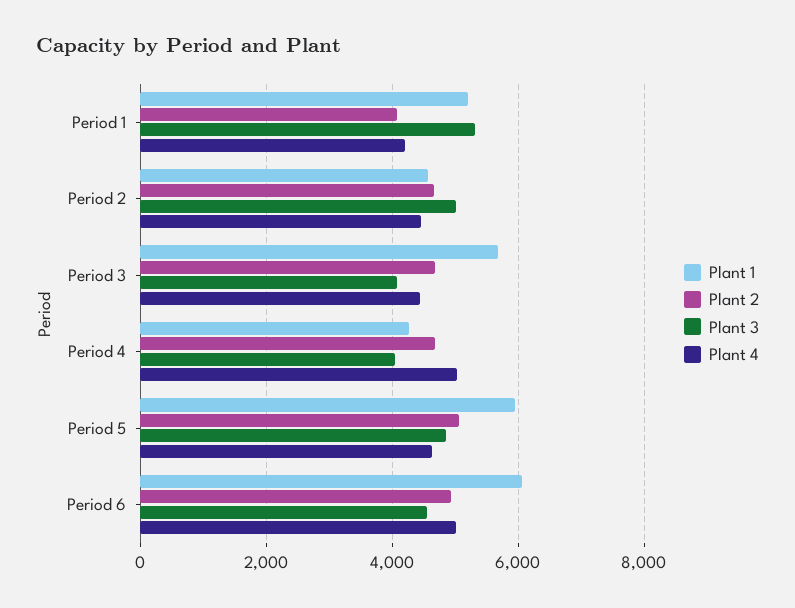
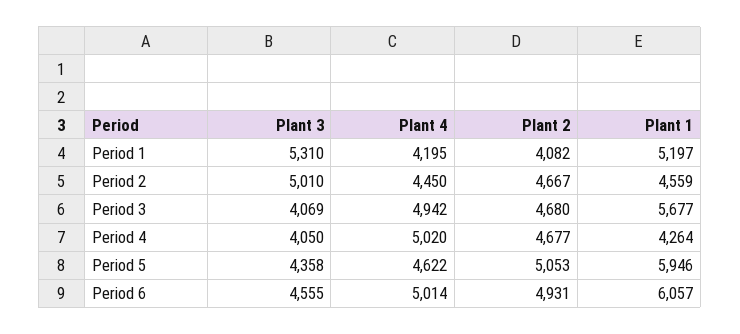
  {
    "Plant 1": {
      "Period 1": 5197,
      "Period 2": 4559,
      "Period 3": 5677,
      "Period 4": 4264,
      "Period 5": 5946,
      "Period 6": 6057
    },
    "Plant 2": {
      "Period 1": 4082,
      "Period 2": 4667,
      "Period 3": 4680,
      "Period 4": 4677,
      "Period 5": 5053,
      "Period 6": 4931
    },
    "Plant 3": {
      "Period 1": 5310,
      "Period 2": 5010,
      "Period 3": 4069,
      "Period 4": 4050,
-     "Period 5": 4800,
+     "Period 5": 4358,
      "Period 6": 4555
    },
    "Plant 4": {
      "Period 1": 4195,
      "Period 2": 4450,
-     "Period 3": 4400,
+     "Period 3": 4942,
      "Period 4": 5020,
      "Period 5": 4622,
      "Period 6": 5014
    }
  }

